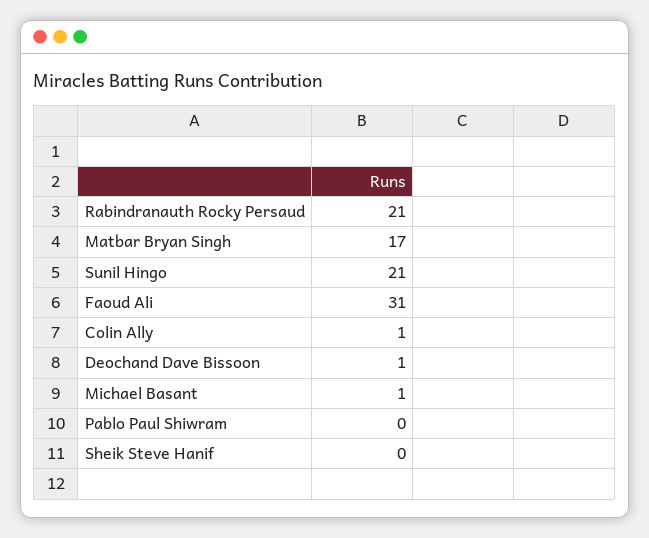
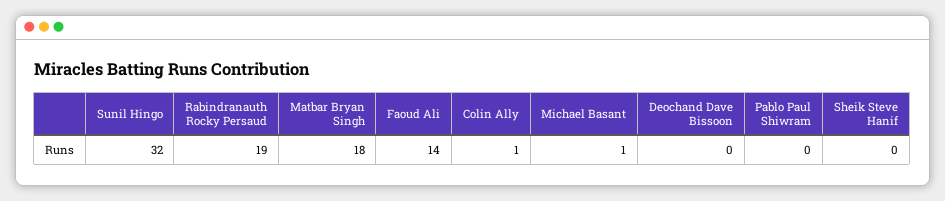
  {
-   "Rabindranauth Rocky Persaud": 21,
+   "Rabindranauth Rocky Persaud": 19,
-   "Matbar Bryan Singh": 17,
+   "Matbar Bryan Singh": 18,
-   "Sunil Hingo": 21,
+   "Sunil Hingo": 32,
-   "Faoud Ali": 31,
+   "Faoud Ali": 14,
    "Colin Ally": 1,
-   "Deochand Dave Bissoon": 1,
+   "Deochand Dave Bissoon": 0,
    "Michael Basant": 1,
    "Pablo Paul Shiwram": 0,
    "Sheik Steve Hanif": 0
  }

